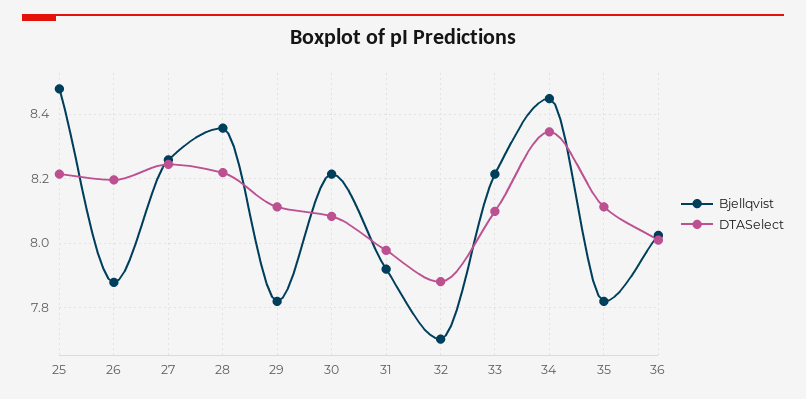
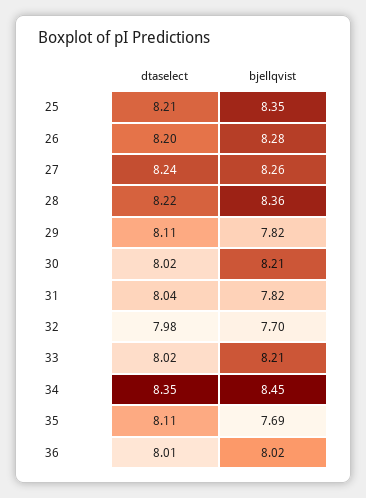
  {
    "Bjellqvist": {
-     "25": 8.48,
+     "25": 8.35,
-     "26": 7.88,
+     "26": 8.28,
      "27": 8.26,
      "28": 8.36,
      "29": 7.82,
      "30": 8.21,
-     "31": 7.92,
+     "31": 7.82,
      "32": 7.7,
      "33": 8.21,
      "34": 8.45,
-     "35": 7.82,
+     "35": 7.69,
      "36": 8.02
    },
    "DTASelect": {
      "25": 8.21,
      "26": 8.2,
      "27": 8.24,
      "28": 8.22,
      "29": 8.11,
-     "30": 8.08,
+     "30": 8.02,
-     "31": 7.98,
+     "31": 8.04,
-     "32": 7.88,
+     "32": 7.98,
-     "33": 8.1,
+     "33": 8.02,
      "34": 8.35,
      "35": 8.11,
      "36": 8.01
    }
  }

